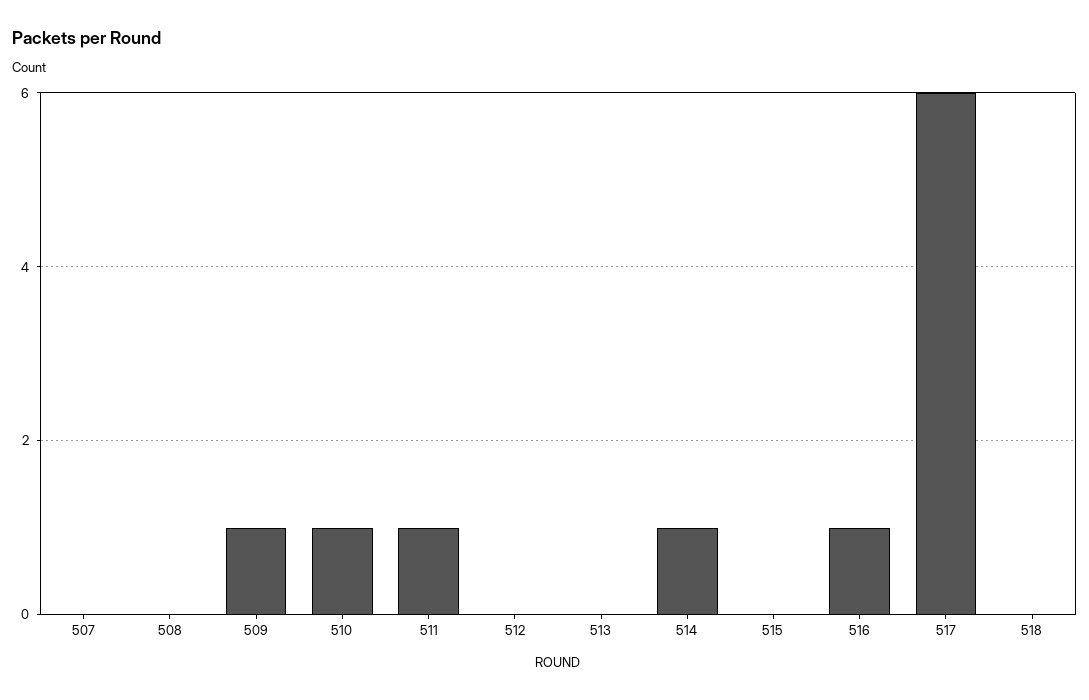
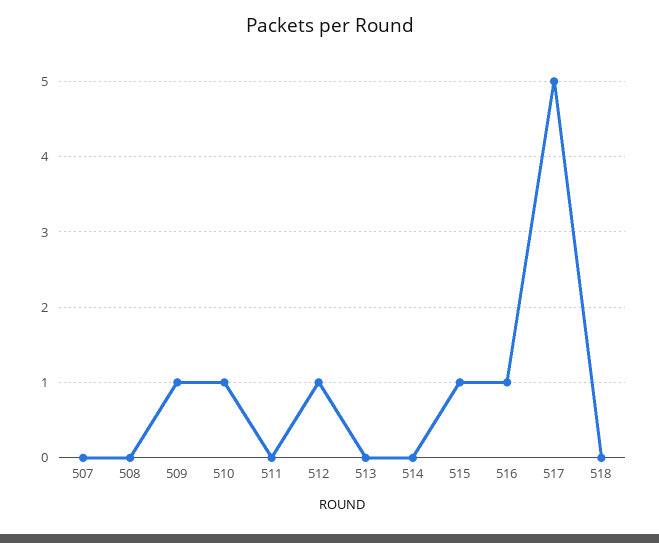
  {
    "507": 0,
    "508": 0,
    "509": 1,
    "510": 1,
-   "511": 1,
+   "511": 0,
-   "512": 0,
+   "512": 1,
    "513": 0,
-   "514": 1,
+   "514": 0,
-   "515": 0,
+   "515": 1,
    "516": 1,
-   "517": 6,
+   "517": 5,
    "518": 0
  }

